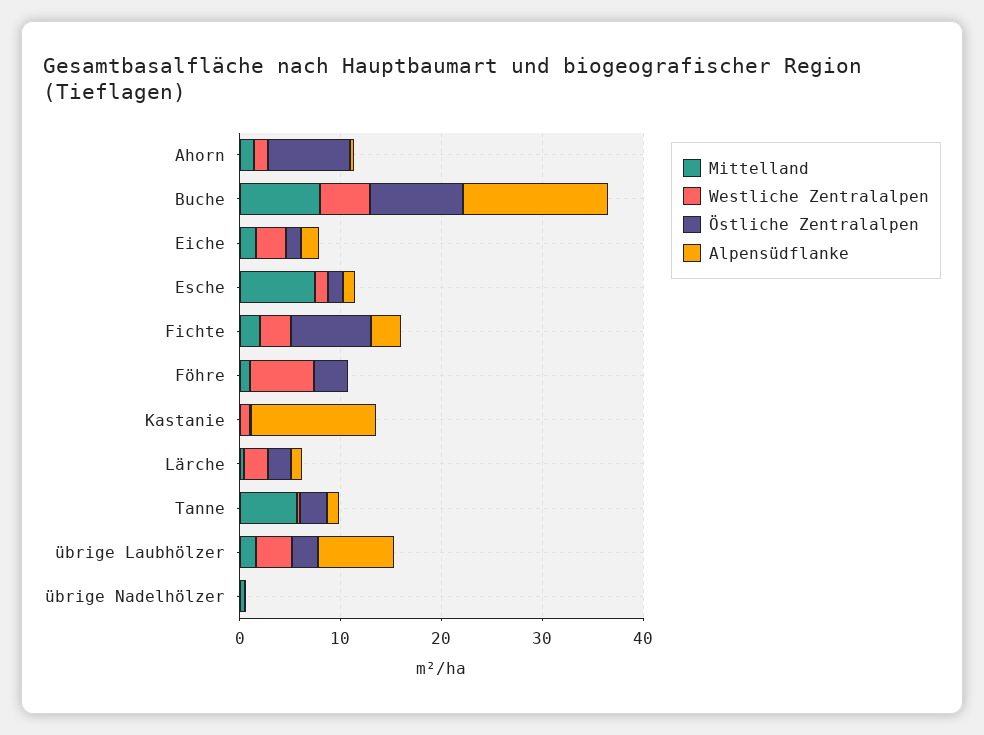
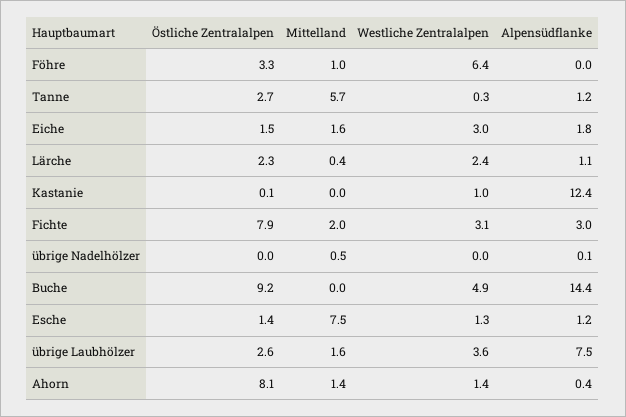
  {
    "Mittelland": {
      "Ahorn": 1.4,
-     "Buche": 8,
+     "Buche": 0,
      "Eiche": 1.6,
      "Esche": 7.5,
      "Fichte": 2,
      "Föhre": 1,
      "Kastanie": 0,
      "Lärche": 0.4,
      "Tanne": 5.7,
      "übrige Laubhölzer": 1.6,
      "übrige Nadelhölzer": 0.5
    },
    "Westliche Zentralalpen": {
      "Ahorn": 1.4,
      "Buche": 4.9,
      "Eiche": 3,
      "Esche": 1.3,
      "Fichte": 3.1,
      "Föhre": 6.4,
      "Kastanie": 1,
      "Lärche": 2.4,
      "Tanne": 0.3,
      "übrige Laubhölzer": 3.6,
      "übrige Nadelhölzer": 0
    },
    "Östliche Zentralalpen": {
      "Ahorn": 8.1,
      "Buche": 9.2,
      "Eiche": 1.5,
      "Esche": 1.4,
      "Fichte": 7.9,
      "Föhre": 3.3,
      "Kastanie": 0.1,
      "Lärche": 2.3,
      "Tanne": 2.7,
      "übrige Laubhölzer": 2.6,
      "übrige Nadelhölzer": 0
    },
    "Alpensüdflanke": {
      "Ahorn": 0.4,
      "Buche": 14.4,
      "Eiche": 1.8,
      "Esche": 1.2,
      "Fichte": 3,
      "Föhre": 0,
      "Kastanie": 12.4,
      "Lärche": 1.1,
      "Tanne": 1.2,
      "übrige Laubhölzer": 7.5,
      "übrige Nadelhölzer": 0.1
    }
  }

